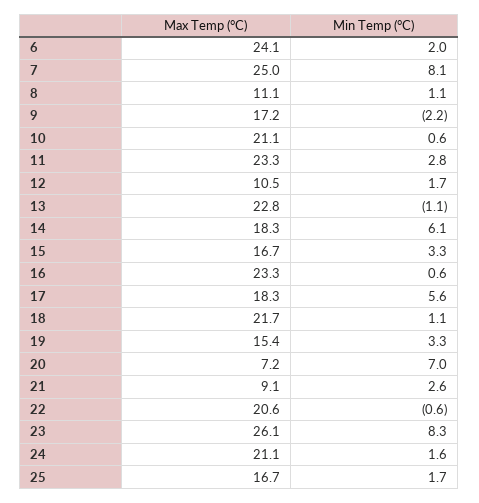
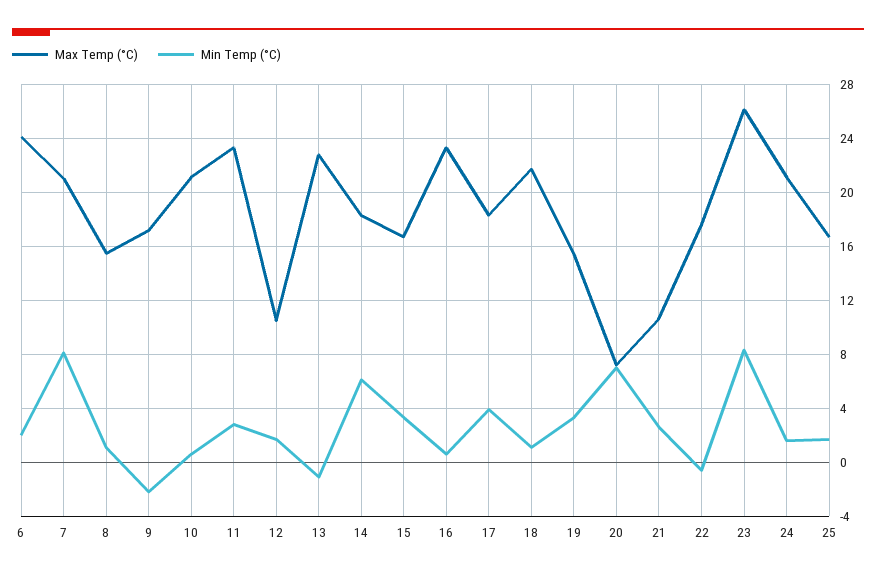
  {
    "Max Temp (°C)": {
      "6": 24.1,
-     "7": 25,
+     "7": 21,
-     "8": 11.1,
+     "8": 15.5,
      "9": 17.2,
      "10": 21.1,
      "11": 23.3,
      "12": 10.5,
      "13": 22.8,
      "14": 18.3,
      "15": 16.7,
      "16": 23.3,
      "17": 18.3,
      "18": 21.7,
      "19": 15.4,
      "20": 7.2,
-     "21": 9.1,
+     "21": 10.5,
-     "22": 20.6,
+     "22": 17.5,
      "23": 26.1,
      "24": 21.1,
      "25": 16.7
    },
    "Min Temp (°C)": {
      "6": 2,
      "7": 8.1,
      "8": 1.1,
      "9": -2.2,
      "10": 0.6,
      "11": 2.8,
      "12": 1.7,
      "13": -1.1,
      "14": 6.1,
      "15": 3.3,
      "16": 0.6,
-     "17": 5.6,
+     "17": 4,
      "18": 1.1,
      "19": 3.3,
      "20": 7,
      "21": 2.6,
      "22": -0.6,
      "23": 8.3,
      "24": 1.6,
      "25": 1.7
    }
  }

